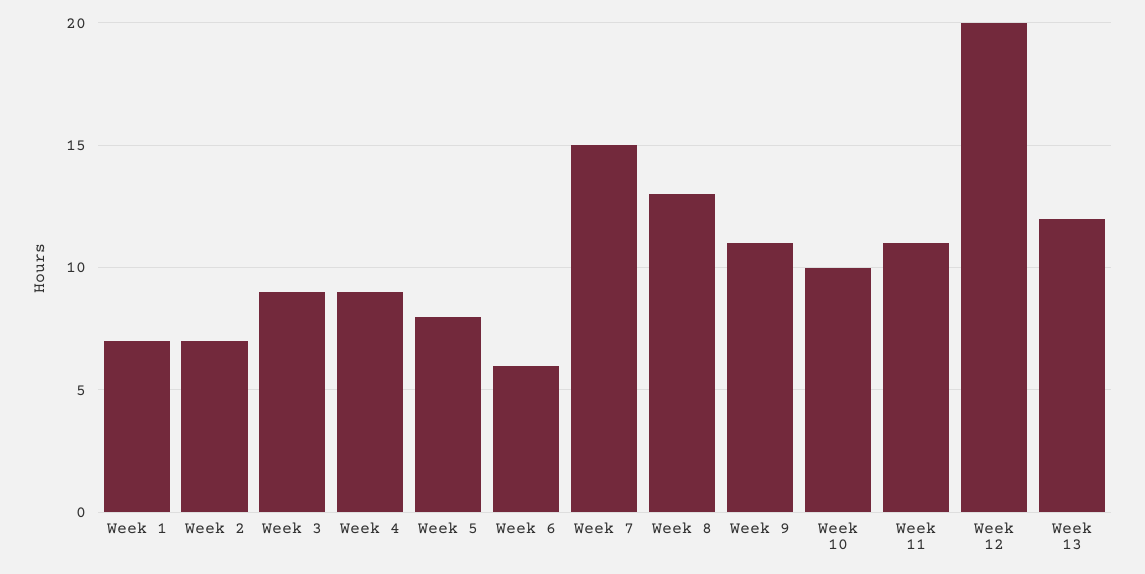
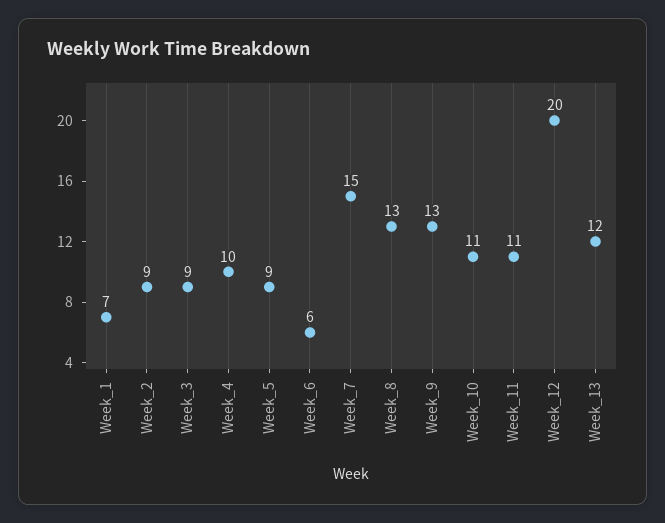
  {
    "Week 1": 7,
-   "Week 2": 7,
+   "Week 2": 9,
    "Week 3": 9,
-   "Week 4": 9,
+   "Week 4": 10,
-   "Week 5": 8,
+   "Week 5": 9,
    "Week 6": 6,
    "Week 7": 15,
    "Week 8": 13,
-   "Week 9": 11,
+   "Week 9": 13,
-   "Week 10": 10,
+   "Week 10": 11,
    "Week 11": 11,
    "Week 12": 20,
    "Week 13": 12
  }

